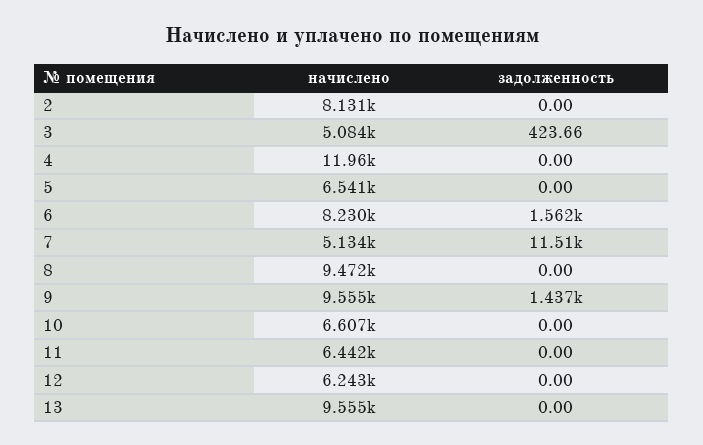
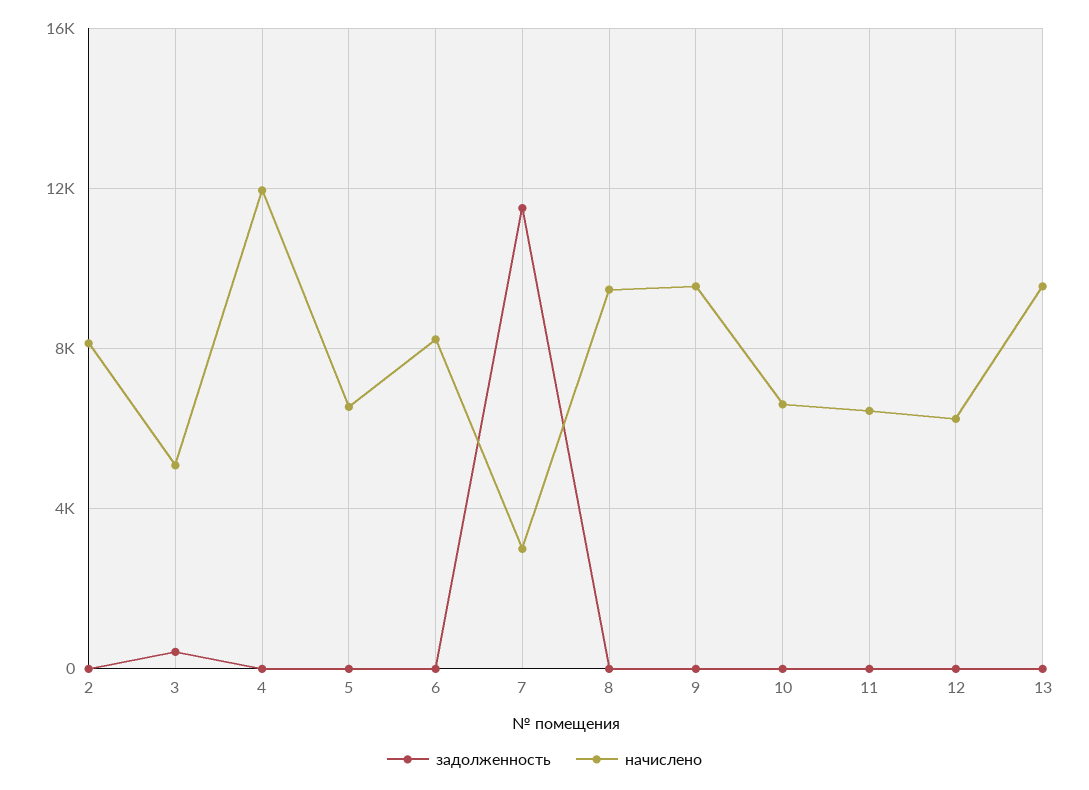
  {
    "начислено": {
      "2": 8131,
      "3": 5084,
      "4": 11960,
      "5": 6541,
      "6": 8230,
-     "7": 5134,
+     "7": 3000,
      "8": 9472,
      "9": 9555,
      "10": 6607,
      "11": 6442,
      "12": 6243,
      "13": 9555
    },
    "задолженность": {
      "2": 0,
      "3": 423.66,
      "4": 0,
      "5": 0,
-     "6": 1562,
+     "6": 0,
      "7": 11510,
      "8": 0,
-     "9": 1437,
+     "9": 0,
      "10": 0,
      "11": 0,
      "12": 0,
      "13": 0
    }
  }

